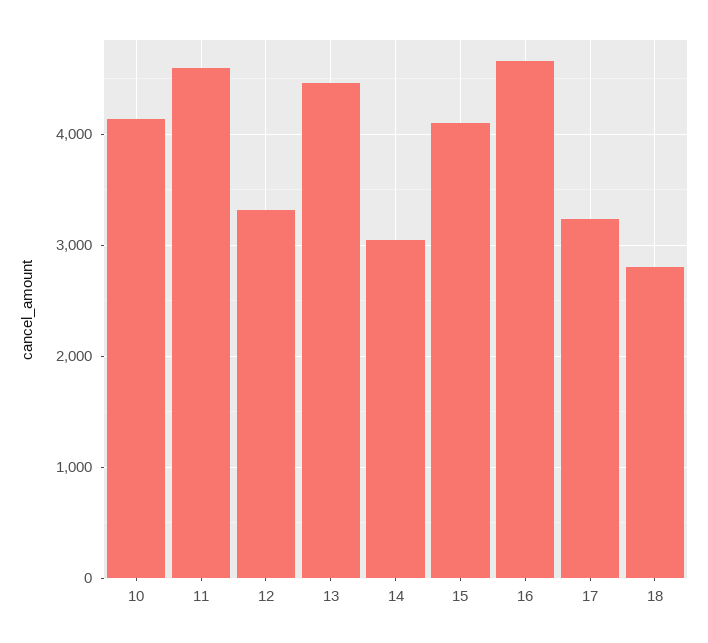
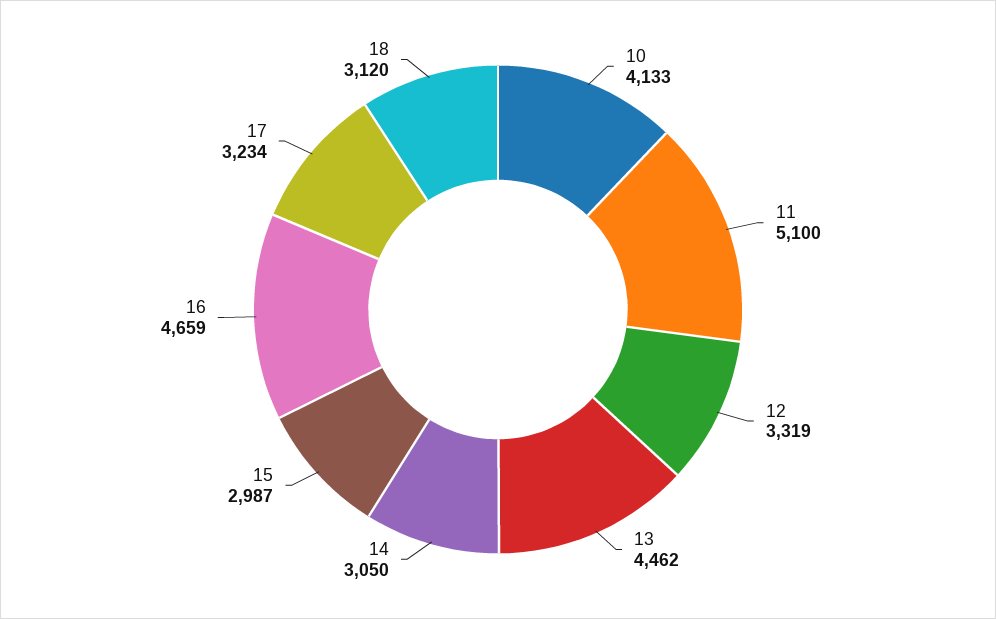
  {
    "10": 4133,
-   "11": 4600,
+   "11": 5100,
    "12": 3319,
    "13": 4462,
    "14": 3050,
-   "15": 4100,
+   "15": 2987,
    "16": 4659,
    "17": 3234,
-   "18": 2800
+   "18": 3120
  }

